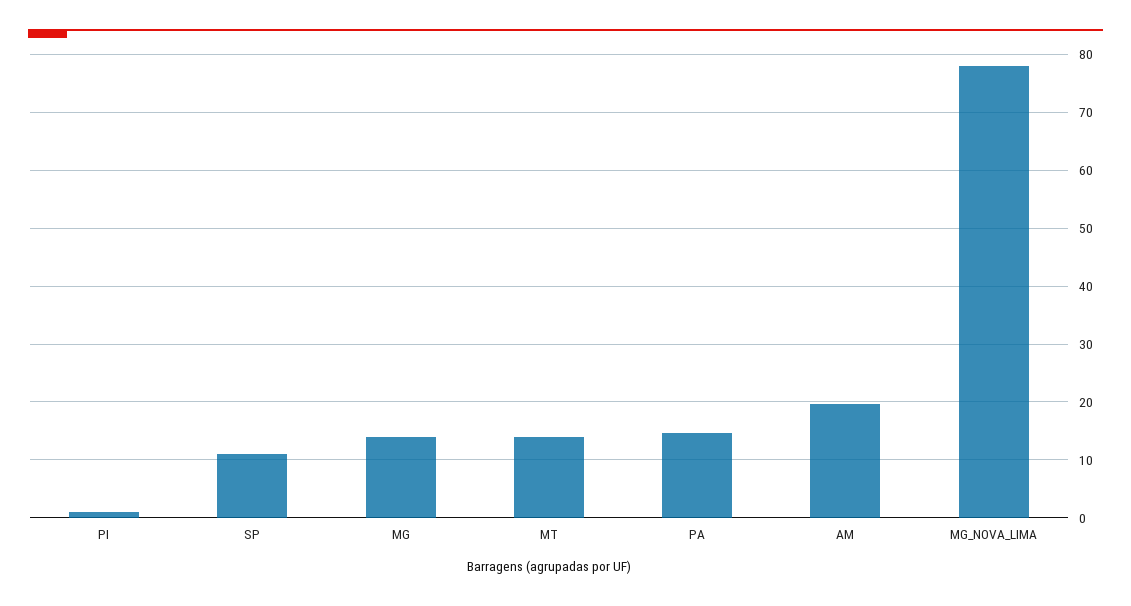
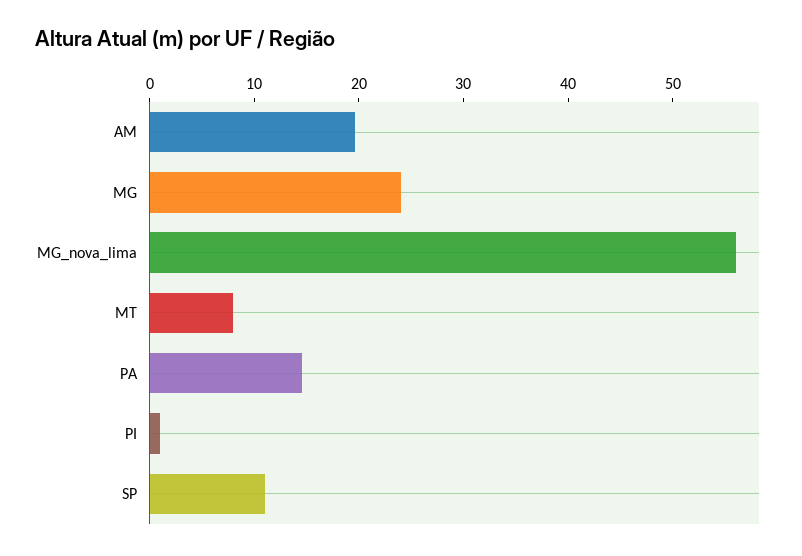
  {
    "PI": 2,
    "SP": 12,
-   "MG": 14,
+   "MG": 24,
-   "MT": 14,
+   "MT": 8,
    "PA": 14,
    "AM": 20,
-   "MG_NOVA_LIMA": 78
+   "MG_NOVA_LIMA": 56
  }

